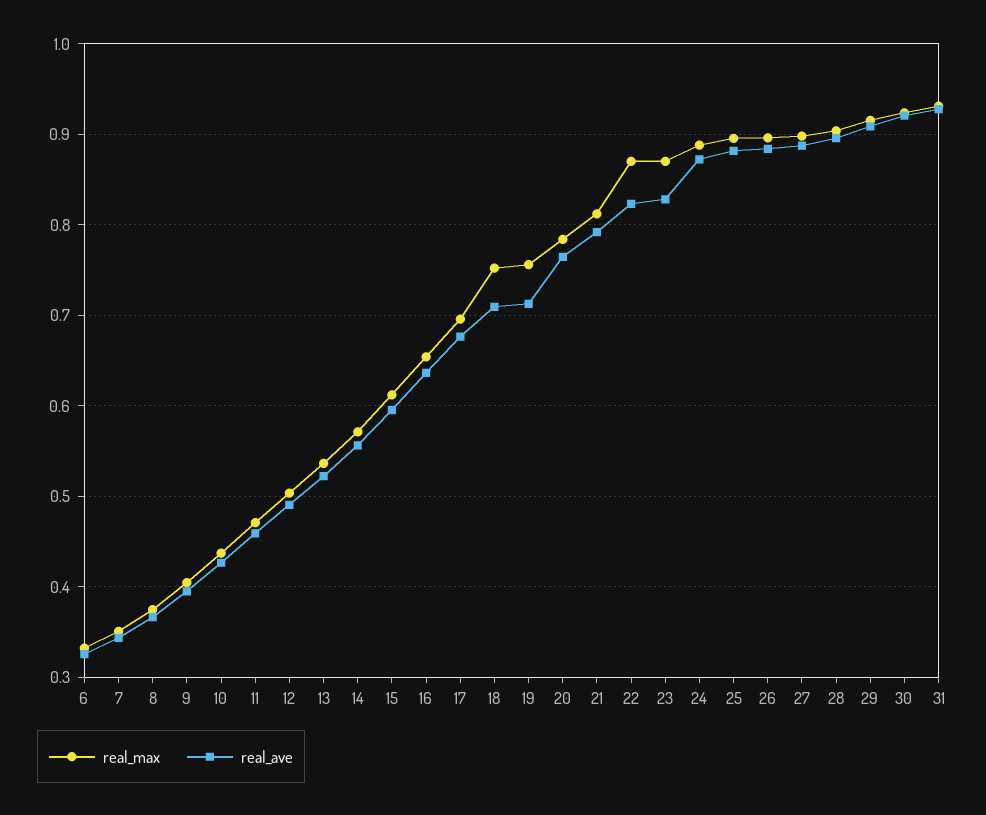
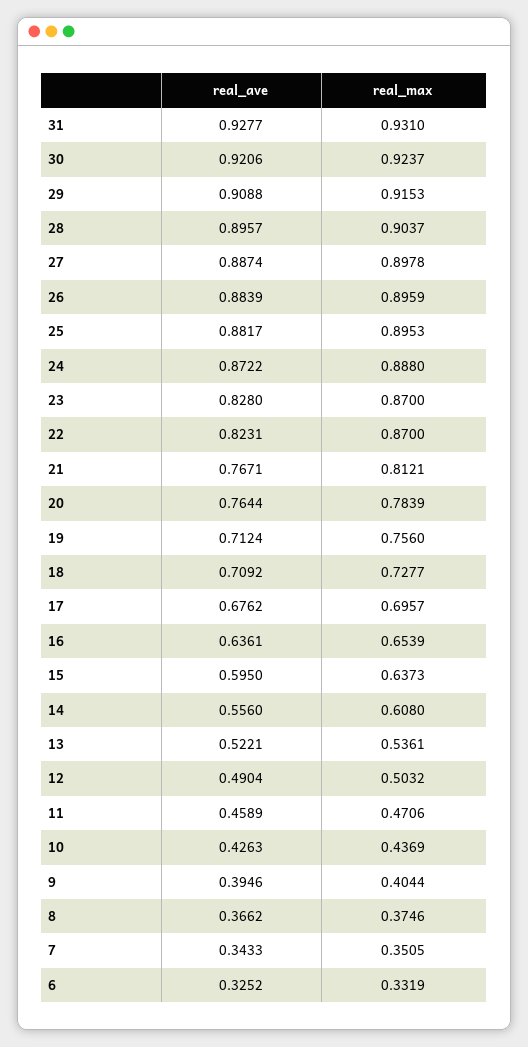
  {
    "real_max": {
      "6": 0.3319,
      "7": 0.3505,
      "8": 0.3746,
      "9": 0.4044,
      "10": 0.4369,
      "11": 0.4706,
      "12": 0.5032,
      "13": 0.5361,
-     "14": 0.57,
+     "14": 0.608,
-     "15": 0.61,
+     "15": 0.6373,
      "16": 0.6539,
      "17": 0.6957,
-     "18": 0.75,
+     "18": 0.7277,
      "19": 0.756,
      "20": 0.7839,
      "21": 0.8121,
      "22": 0.87,
      "23": 0.87,
      "24": 0.888,
      "25": 0.8953,
      "26": 0.8959,
      "27": 0.8978,
      "28": 0.9037,
      "29": 0.9153,
      "30": 0.9237,
      "31": 0.931
    },
    "real_ave": {
      "6": 0.3252,
      "7": 0.3433,
      "8": 0.3662,
      "9": 0.3946,
      "10": 0.4263,
      "11": 0.4589,
      "12": 0.4904,
      "13": 0.5221,
      "14": 0.556,
      "15": 0.595,
      "16": 0.6361,
      "17": 0.6762,
      "18": 0.7092,
      "19": 0.7124,
      "20": 0.7644,
-     "21": 0.79,
+     "21": 0.7671,
      "22": 0.8231,
      "23": 0.828,
      "24": 0.8722,
      "25": 0.8817,
      "26": 0.8839,
      "27": 0.8874,
      "28": 0.8957,
      "29": 0.9088,
      "30": 0.9206,
      "31": 0.9277
    }
  }

